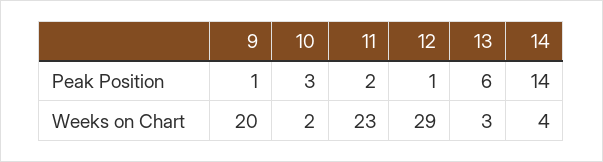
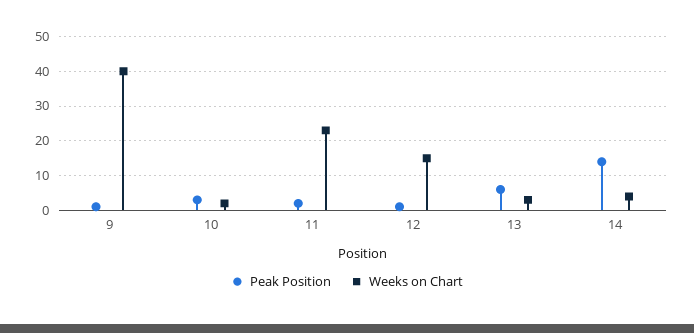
  {
    "Peak Position": {
      "9": 1,
      "10": 3,
      "11": 2,
      "12": 1,
      "13": 6,
      "14": 14
    },
    "Weeks on Chart": {
-     "9": 20,
+     "9": 40,
      "10": 2,
      "11": 23,
-     "12": 29,
+     "12": 15,
      "13": 3,
      "14": 4
    }
  }

